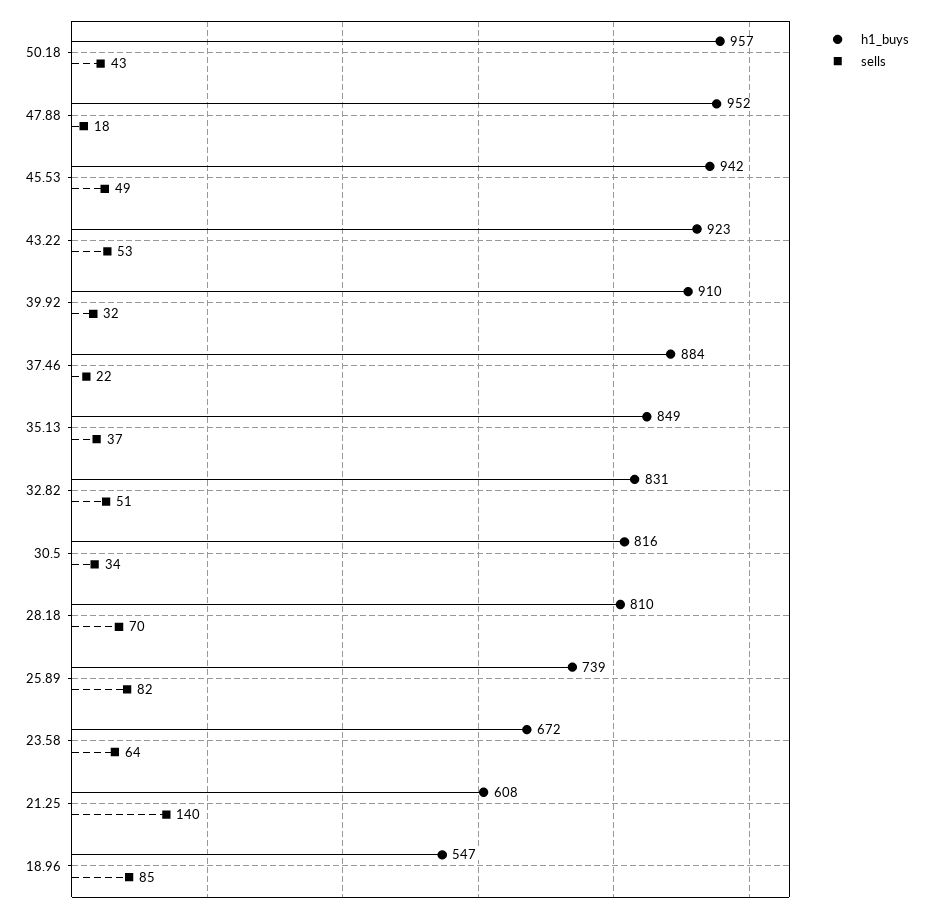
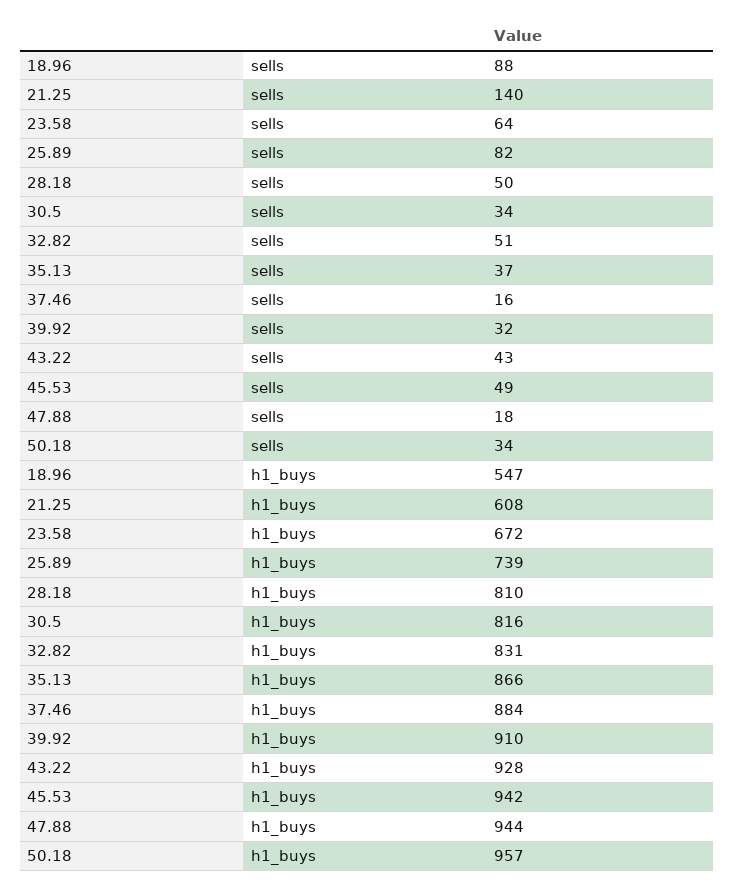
  {
    "h1_buys": {
      "50.18": 957,
-     "47.88": 952,
+     "47.88": 944,
      "45.53": 942,
-     "43.22": 923,
+     "43.22": 928,
      "39.92": 910,
      "37.46": 884,
-     "35.13": 849,
+     "35.13": 866,
      "32.82": 831,
      "30.5": 816,
      "28.18": 810,
      "25.89": 739,
      "23.58": 672,
      "21.25": 608,
      "18.96": 547
    },
    "sells": {
-     "50.18": 43,
+     "50.18": 34,
      "47.88": 18,
      "45.53": 49,
-     "43.22": 53,
+     "43.22": 43,
      "39.92": 32,
-     "37.46": 22,
+     "37.46": 16,
      "35.13": 37,
      "32.82": 51,
      "30.5": 34,
-     "28.18": 70,
+     "28.18": 50,
      "25.89": 82,
      "23.58": 64,
      "21.25": 140,
-     "18.96": 85
+     "18.96": 88
    }
  }

